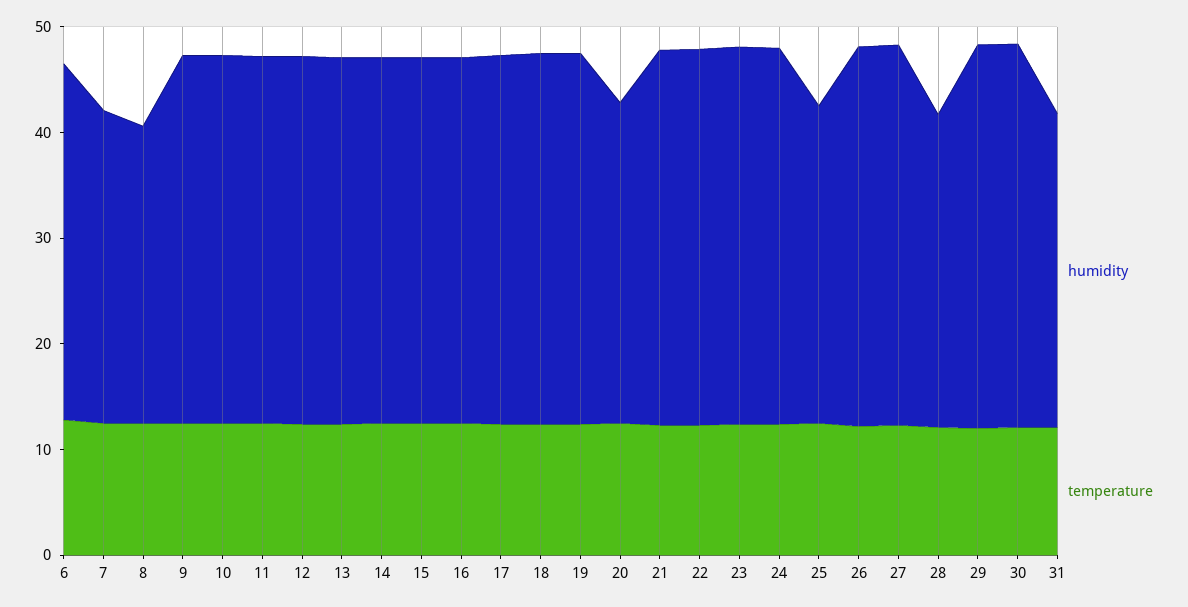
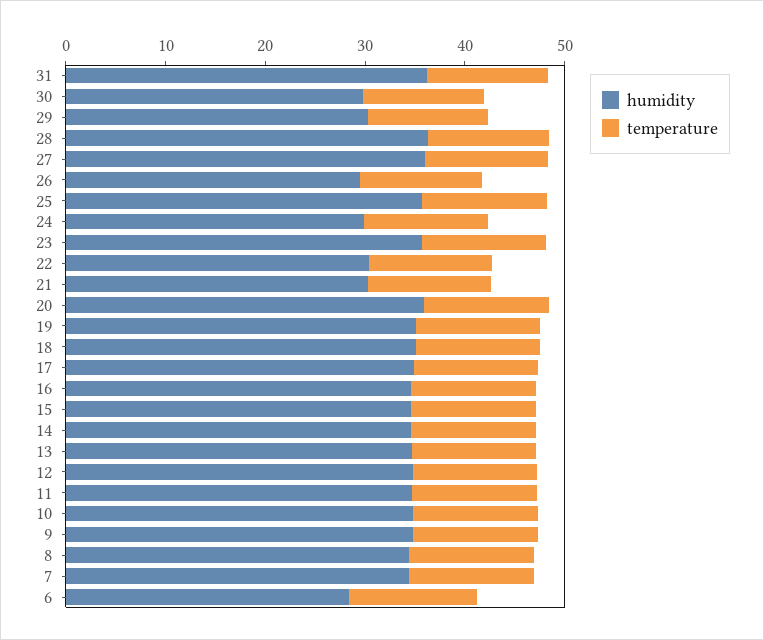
  {
    "humidity": {
-     "6": 34,
+     "6": 28,
-     "7": 30,
+     "7": 34,
-     "8": 28,
+     "8": 34,
      "9": 34,
      "10": 34,
      "11": 34,
      "12": 34,
      "13": 34,
      "14": 34,
      "15": 34,
      "16": 34,
      "17": 34,
      "18": 36,
      "19": 36,
-     "20": 30,
+     "20": 36,
-     "21": 36,
+     "21": 30,
-     "22": 36,
+     "22": 30,
      "23": 36,
-     "24": 36,
+     "24": 30,
-     "25": 30,
+     "25": 36,
-     "26": 36,
+     "26": 30,
      "27": 36,
-     "28": 30,
+     "28": 36,
-     "29": 36,
+     "29": 30,
-     "30": 36,
+     "30": 30,
-     "31": 30
+     "31": 36
    },
    "temperature": {
      "6": 12,
      "7": 12,
      "8": 12,
      "9": 12,
      "10": 12,
      "11": 12,
      "12": 12,
      "13": 12,
      "14": 12,
      "15": 12,
      "16": 12,
      "17": 12,
      "18": 12,
      "19": 12,
      "20": 12,
      "21": 12,
      "22": 12,
      "23": 12,
      "24": 12,
      "25": 12,
      "26": 12,
      "27": 12,
      "28": 12,
      "29": 12,
      "30": 12,
      "31": 12
    }
  }

